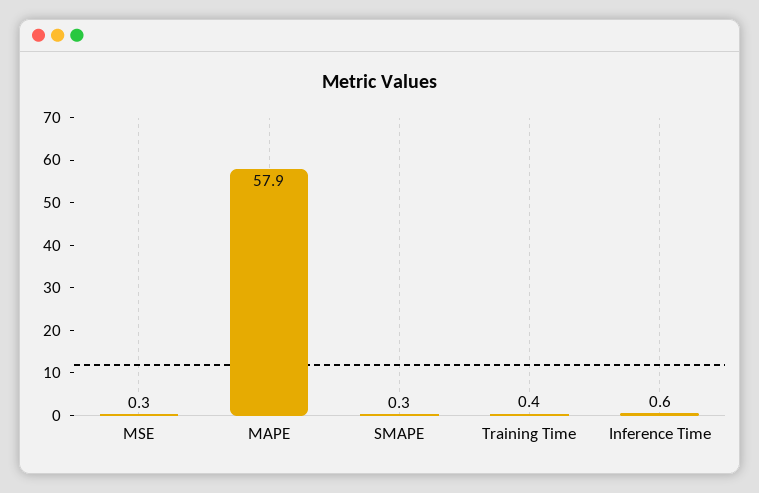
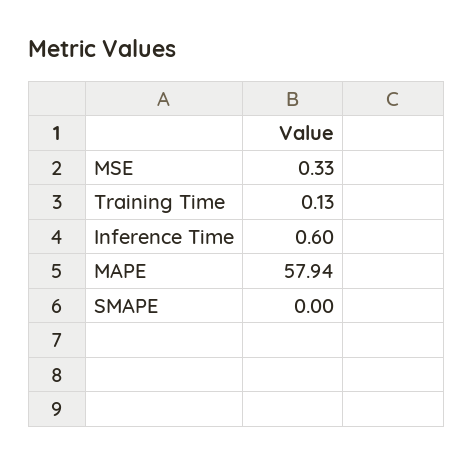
  {
    "MSE": 0.33,
    "MAPE": 57.94,
-   "SMAPE": 0.3,
+   "SMAPE": 0,
-   "Training Time": 0.4,
+   "Training Time": 0.13,
    "Inference Time": 0.6
  }

